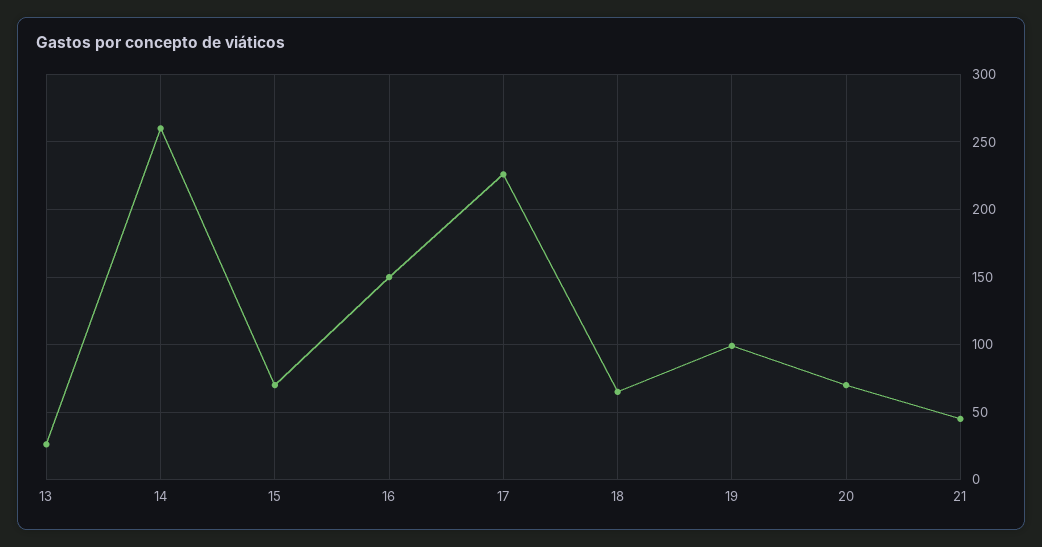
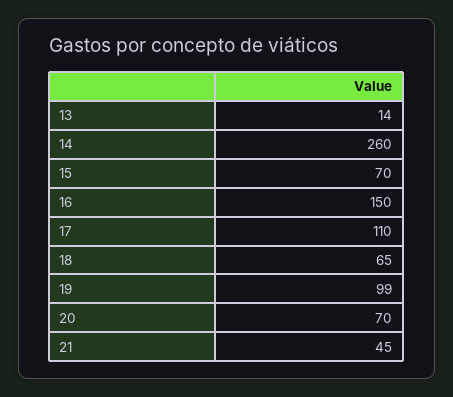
  {
-   "13": 25,
+   "13": 14,
    "14": 260,
    "15": 70,
    "16": 150,
-   "17": 225,
+   "17": 110,
    "18": 65,
    "19": 99,
    "20": 70,
    "21": 45
  }

